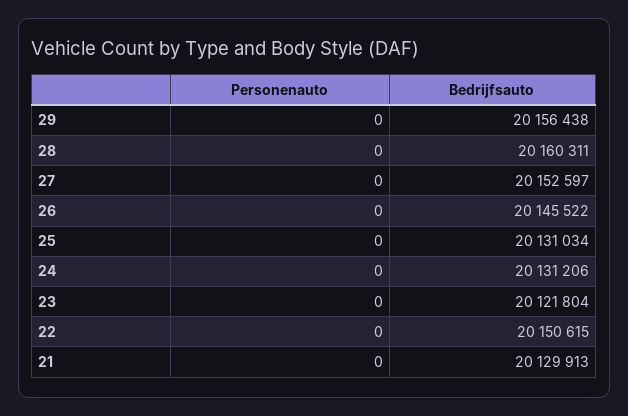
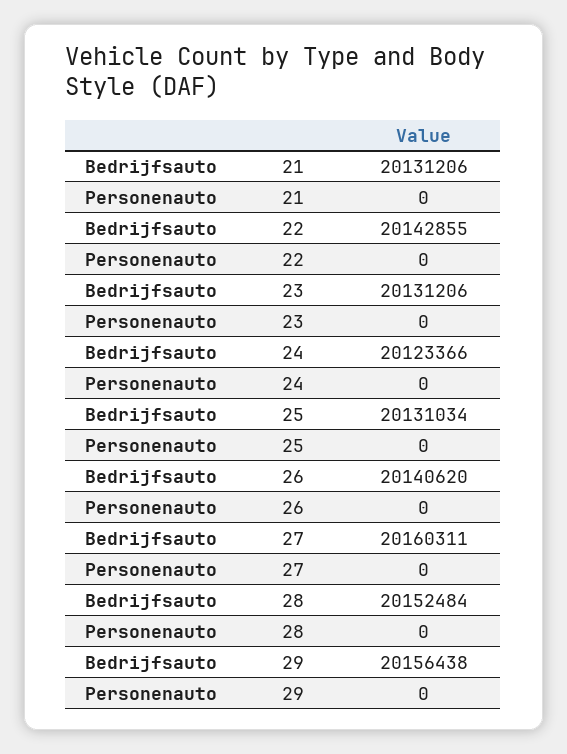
  {
    "Personenauto": {
      "29": 0,
      "28": 0,
      "27": 0,
      "26": 0,
      "25": 0,
      "24": 0,
      "23": 0,
      "22": 0,
      "21": 0
    },
    "Bedrijfsauto": {
      "29": 20156438,
-     "28": 20160311,
+     "28": 20152484,
-     "27": 20152597,
+     "27": 20160311,
-     "26": 20145522,
+     "26": 20140620,
      "25": 20131034,
-     "24": 20131206,
+     "24": 20123366,
-     "23": 20121804,
+     "23": 20131206,
-     "22": 20150615,
+     "22": 20142855,
-     "21": 20129913
+     "21": 20131206
    }
  }

